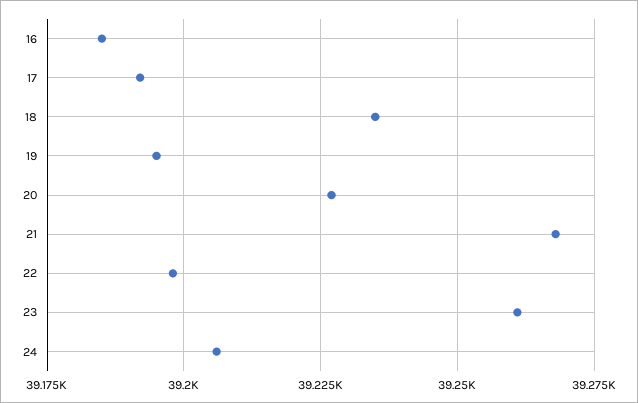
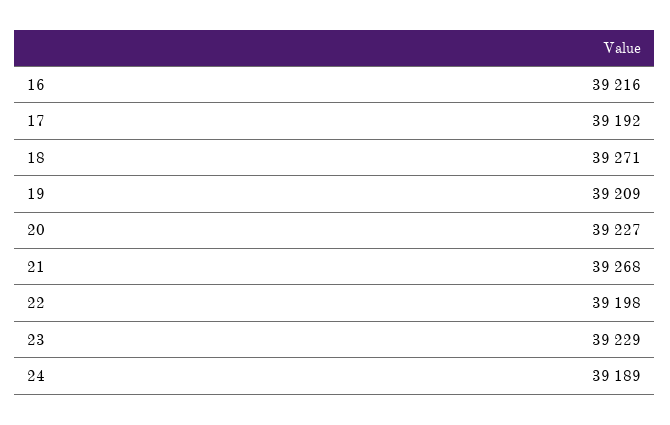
  {
-   "16": 39185,
+   "16": 39216,
    "17": 39192,
-   "18": 39235,
+   "18": 39271,
-   "19": 39195,
+   "19": 39209,
    "20": 39227,
    "21": 39268,
    "22": 39198,
-   "23": 39260,
+   "23": 39229,
-   "24": 39205
+   "24": 39189
  }

